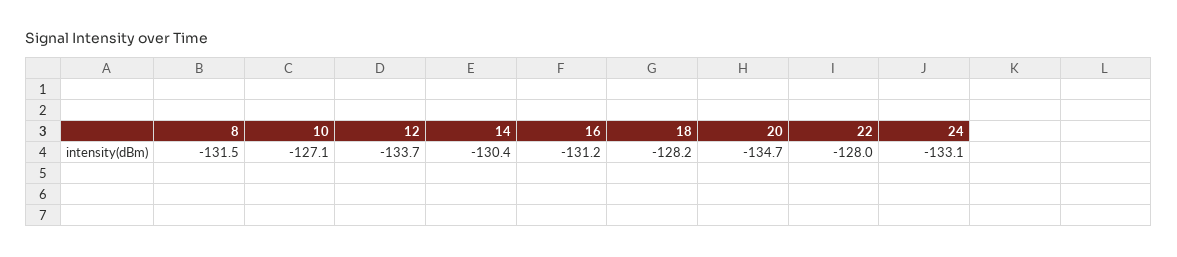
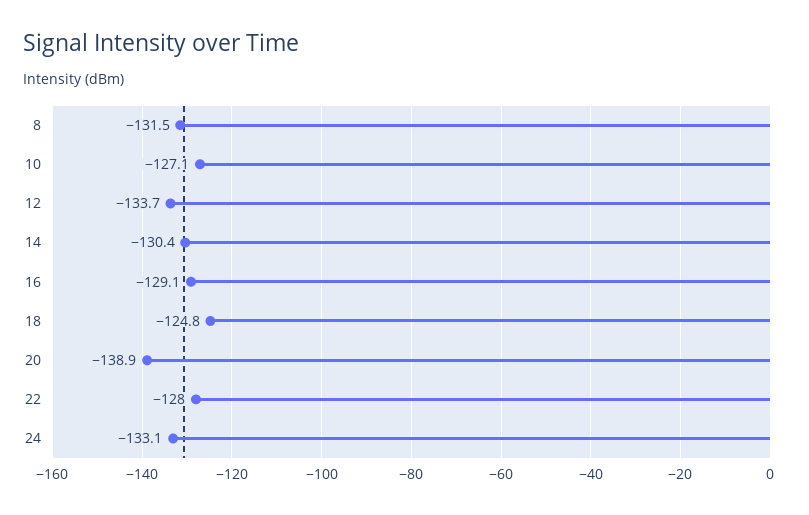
  {
    "8": -131.5,
    "10": -127.1,
    "12": -133.7,
    "14": -130.4,
-   "16": -131.2,
+   "16": -129.1,
-   "18": -128.2,
+   "18": -124.8,
-   "20": -134.7,
+   "20": -138.9,
    "22": -128,
    "24": -133.1
  }

